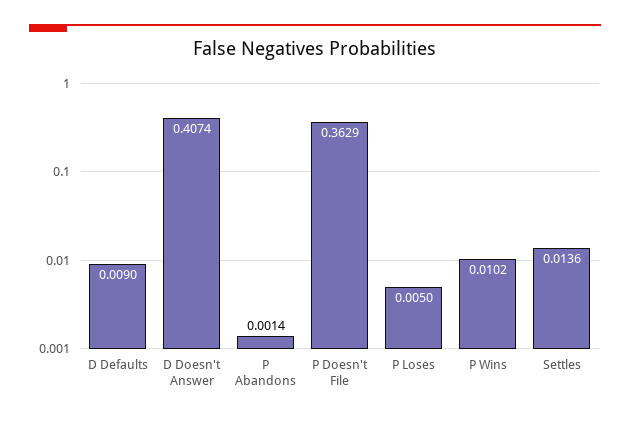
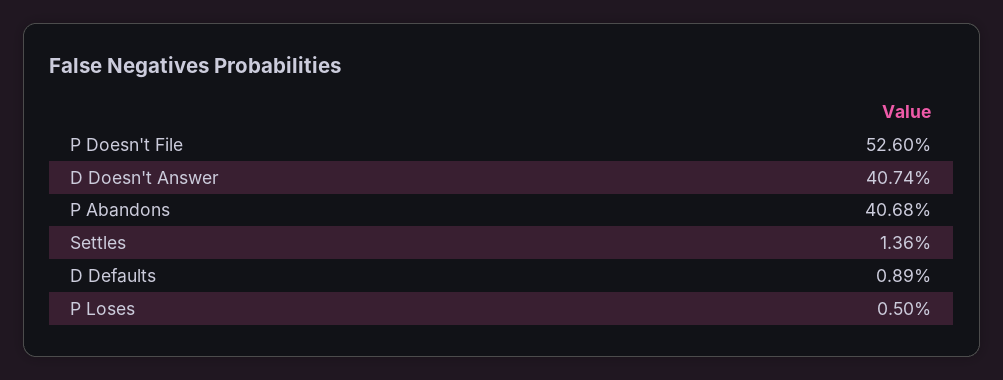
  {
-   "D Defaults": 0.009,
+   "D Defaults": 0.0089,
    "D Doesn't Answer": 0.4074,
-   "P Abandons": 0.0014,
+   "P Abandons": 0.4068,
-   "P Doesn't File": 0.3629,
+   "P Doesn't File": 0.526,
    "P Loses": 0.005,
-   "P Wins": 0.0102,
    "Settles": 0.0136
  }

